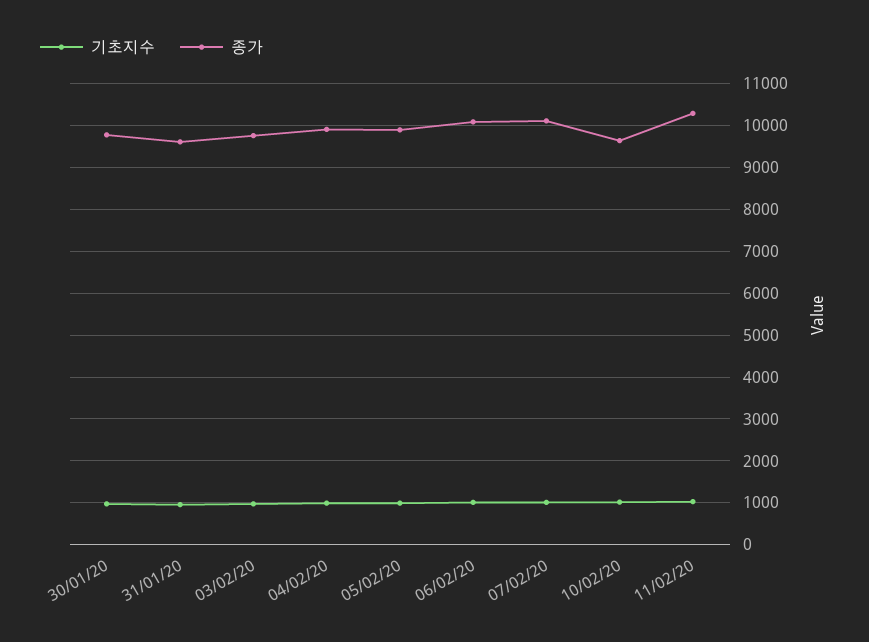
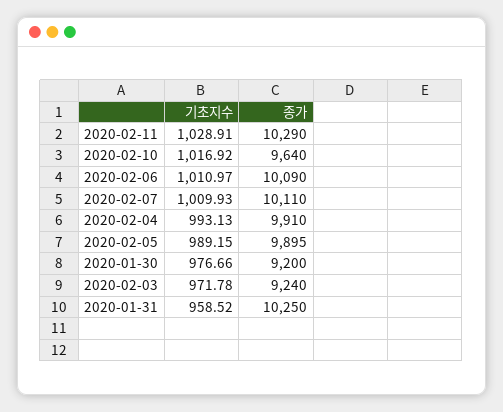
  {
    "기초지수": {
      "30/01/20": 976.66,
      "31/01/20": 958.52,
      "03/02/20": 971.78,
      "04/02/20": 993.13,
      "05/02/20": 989.15,
      "06/02/20": 1010.97,
      "07/02/20": 1009.93,
      "10/02/20": 1016.92,
      "11/02/20": 1028.91
    },
    "종가": {
-     "30/01/20": 9800,
+     "30/01/20": 9200,
-     "31/01/20": 9600,
+     "31/01/20": 10250,
-     "03/02/20": 9800,
+     "03/02/20": 9240,
      "04/02/20": 9910,
      "05/02/20": 9895,
      "06/02/20": 10090,
      "07/02/20": 10110,
      "10/02/20": 9640,
      "11/02/20": 10290
    }
  }

